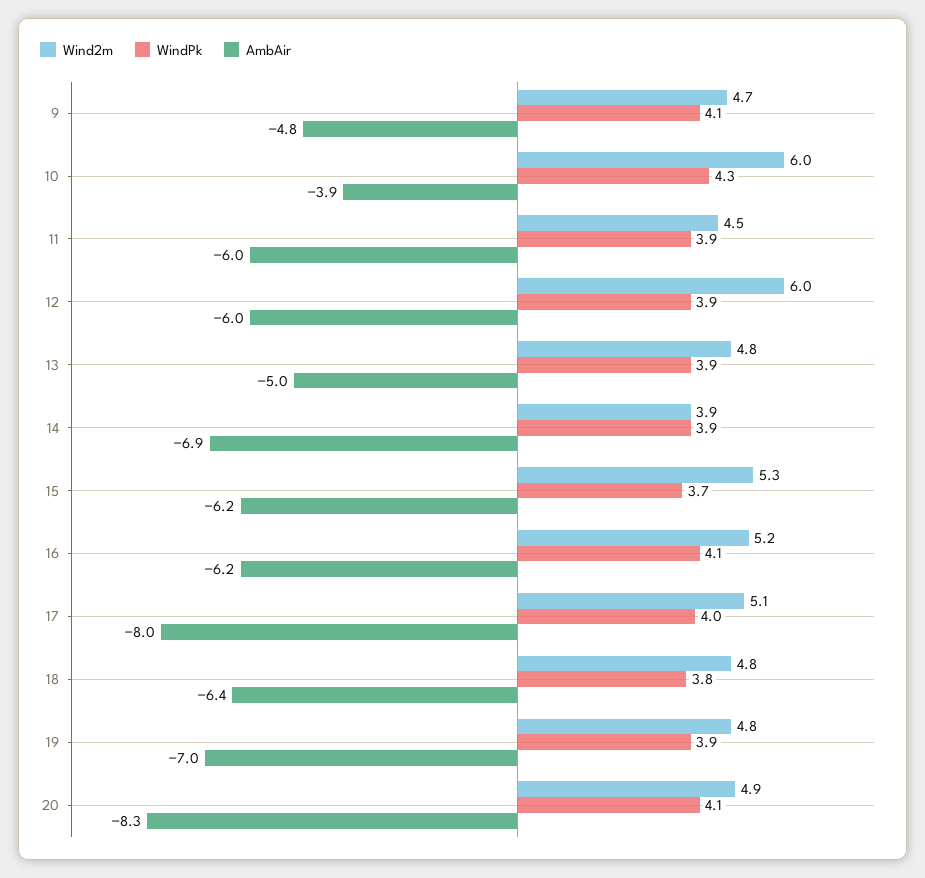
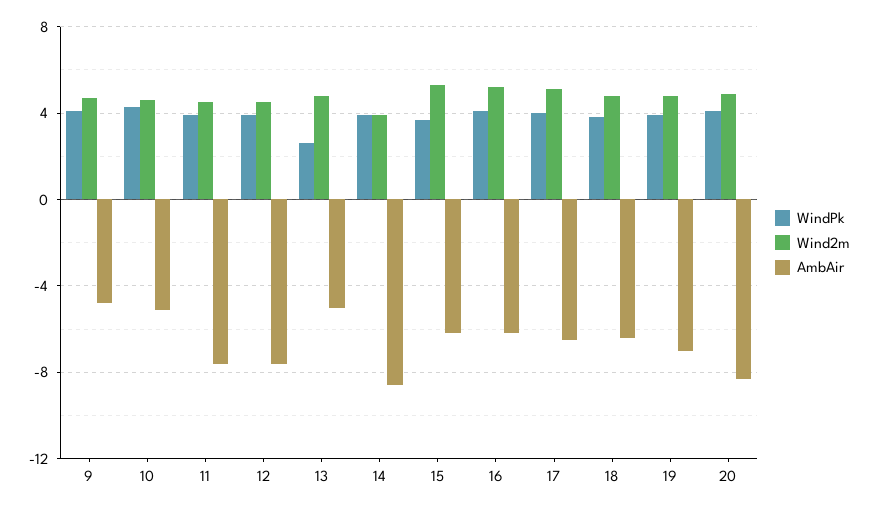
  {
    "Wind2m": {
      "9": 4.7,
-     "10": 6,
+     "10": 4.5,
      "11": 4.5,
-     "12": 6,
+     "12": 4.5,
      "13": 4.8,
      "14": 3.9,
      "15": 5.3,
      "16": 5.2,
      "17": 5.1,
      "18": 4.8,
      "19": 4.8,
      "20": 4.9
    },
    "WindPk": {
      "9": 4.1,
      "10": 4.3,
      "11": 3.9,
      "12": 3.9,
-     "13": 3.9,
+     "13": 2.5,
      "14": 3.9,
      "15": 3.7,
      "16": 4.1,
      "17": 4,
      "18": 3.8,
      "19": 3.9,
      "20": 4.1
    },
    "AmbAir": {
      "9": -4.8,
-     "10": -3.9,
+     "10": -5,
-     "11": -6,
+     "11": -7.5,
-     "12": -6,
+     "12": -7.5,
      "13": -5,
-     "14": -6.9,
+     "14": -8.5,
      "15": -6.2,
      "16": -6.2,
-     "17": -8,
+     "17": -6.5,
      "18": -6.4,
      "19": -7,
      "20": -8.3
    }
  }

